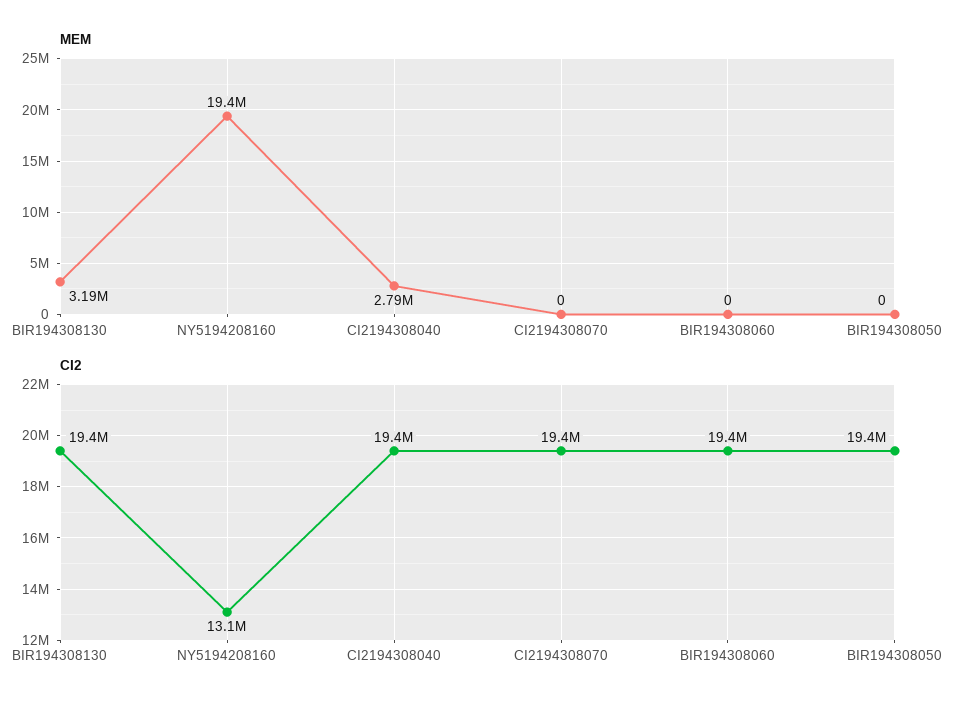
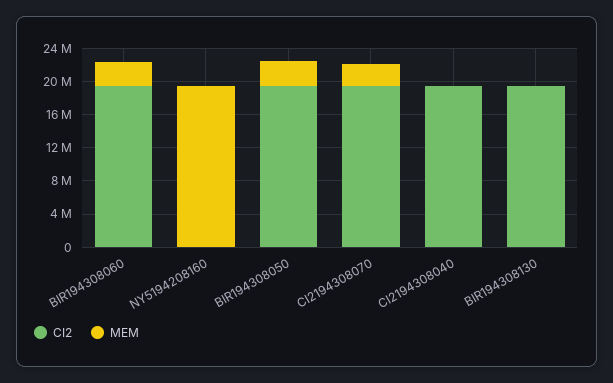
  {
    "MEM": {
-     "BIR194308130": 3190000,
+     "BIR194308130": 0,
      "NY5194208160": 19400000,
-     "CI2194308040": 2790000,
+     "CI2194308040": 0,
-     "CI2194308070": 0,
+     "CI2194308070": 3000000,
-     "BIR194308060": 0,
+     "BIR194308060": 3000000,
-     "BIR194308050": 0
+     "BIR194308050": 3000000
    },
    "CI2": {
      "BIR194308130": 19400000,
-     "NY5194208160": 13100000,
+     "NY5194208160": 0,
      "CI2194308040": 19400000,
      "CI2194308070": 19400000,
      "BIR194308060": 19400000,
      "BIR194308050": 19400000
    }
  }

